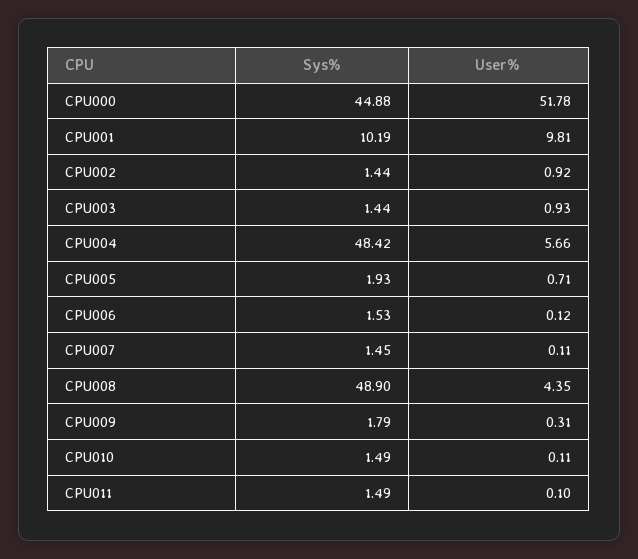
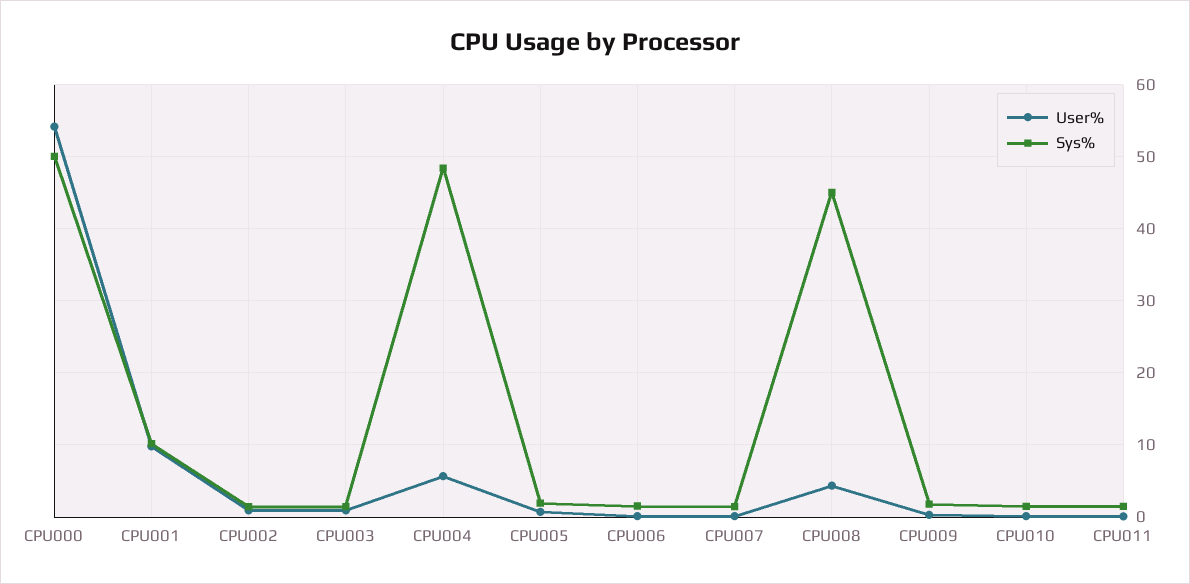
  {
    "Sys%": {
-     "CPU000": 44.88,
+     "CPU000": 50,
      "CPU001": 10.19,
      "CPU002": 1.44,
      "CPU003": 1.44,
      "CPU004": 48.42,
      "CPU005": 1.93,
      "CPU006": 1.53,
      "CPU007": 1.45,
-     "CPU008": 48.9,
+     "CPU008": 45,
      "CPU009": 1.79,
      "CPU010": 1.49,
      "CPU011": 1.49
    },
    "User%": {
-     "CPU000": 51.78,
+     "CPU000": 54,
      "CPU001": 9.81,
      "CPU002": 0.92,
      "CPU003": 0.93,
      "CPU004": 5.66,
      "CPU005": 0.71,
      "CPU006": 0.12,
      "CPU007": 0.11,
      "CPU008": 4.35,
      "CPU009": 0.31,
      "CPU010": 0.11,
      "CPU011": 0.1
    }
  }

